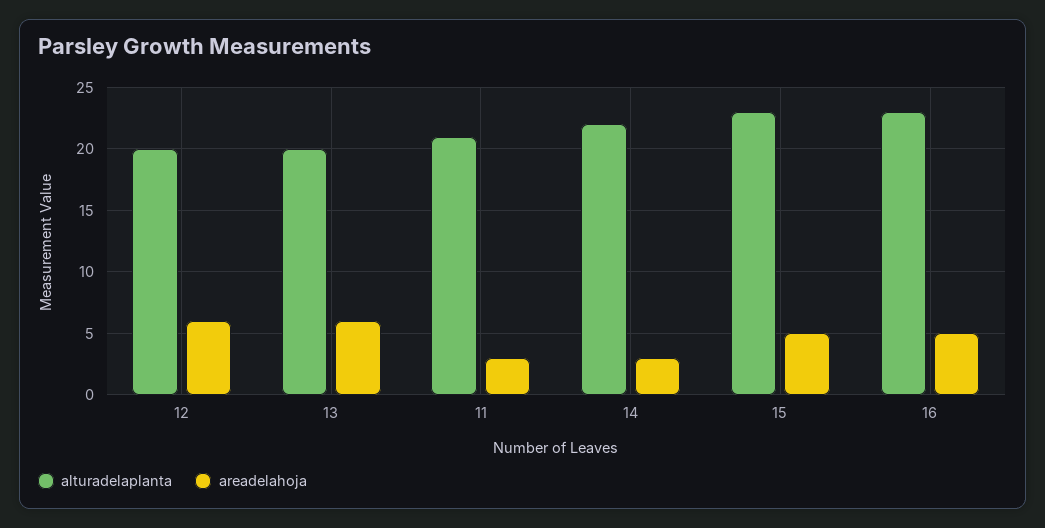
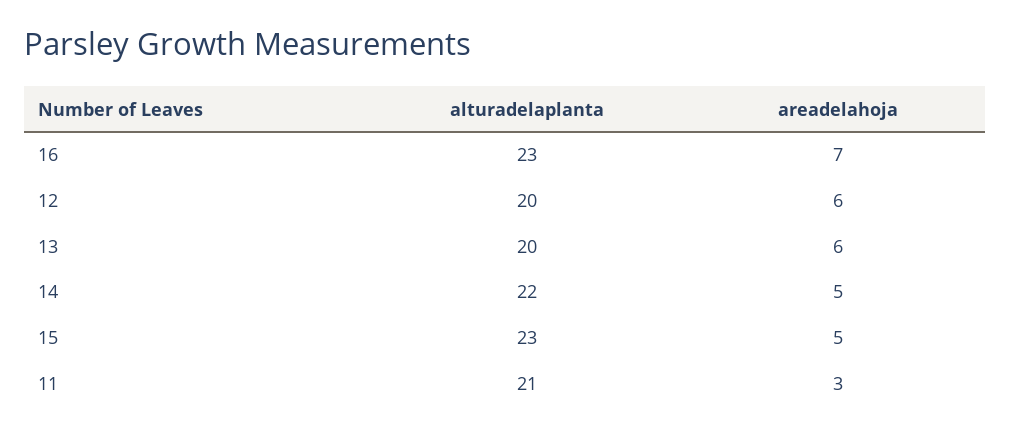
  {
    "alturadelaplanta": {
      "12": 20,
      "13": 20,
      "11": 21,
      "14": 22,
      "15": 23,
      "16": 23
    },
    "areadelahoja": {
      "12": 6,
      "13": 6,
      "11": 3,
-     "14": 3,
+     "14": 5,
      "15": 5,
-     "16": 5
+     "16": 7
    }
  }

